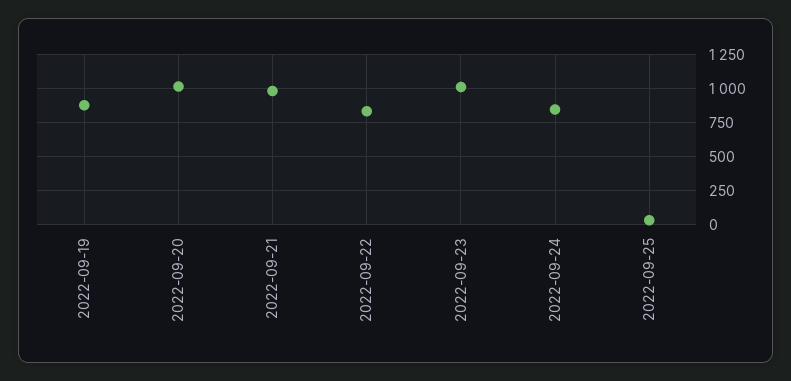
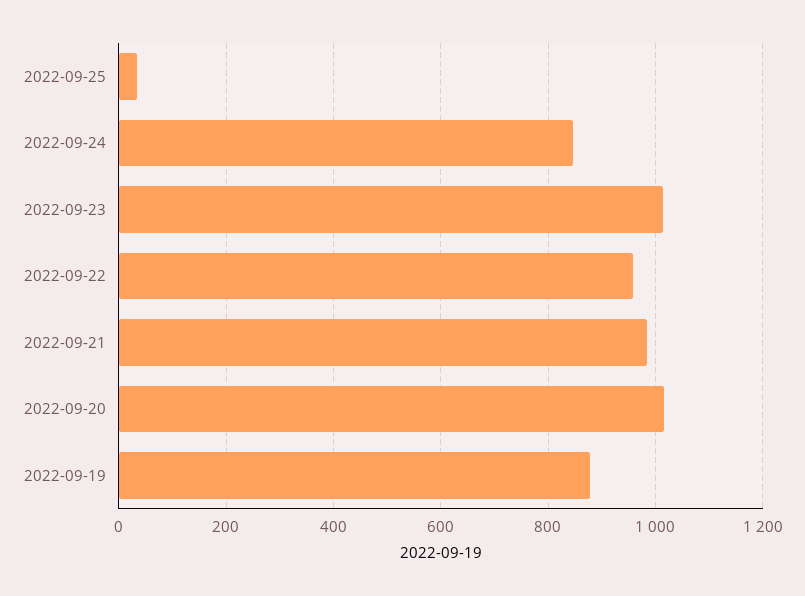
  {
    "2022-09-19": 880,
    "2022-09-20": 1020,
    "2022-09-21": 980,
-   "2022-09-22": 850,
+   "2022-09-22": 960,
    "2022-09-23": 1020,
    "2022-09-24": 840,
    "2022-09-25": 40
  }

